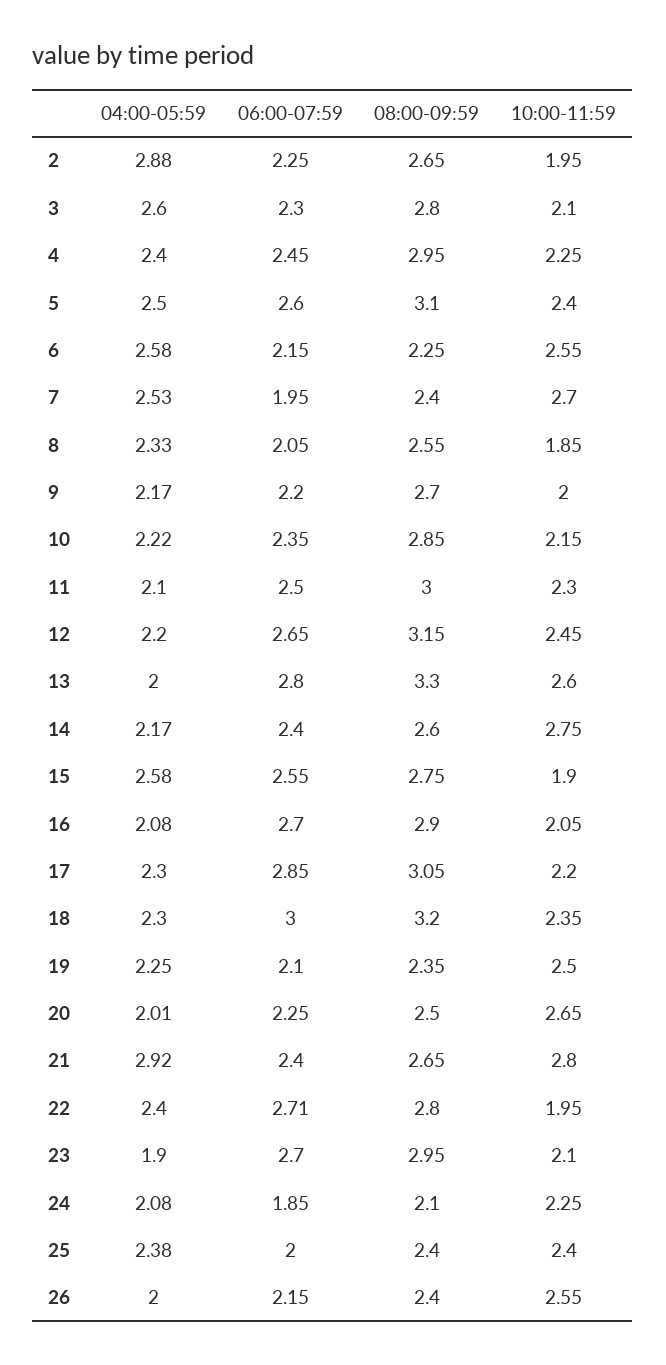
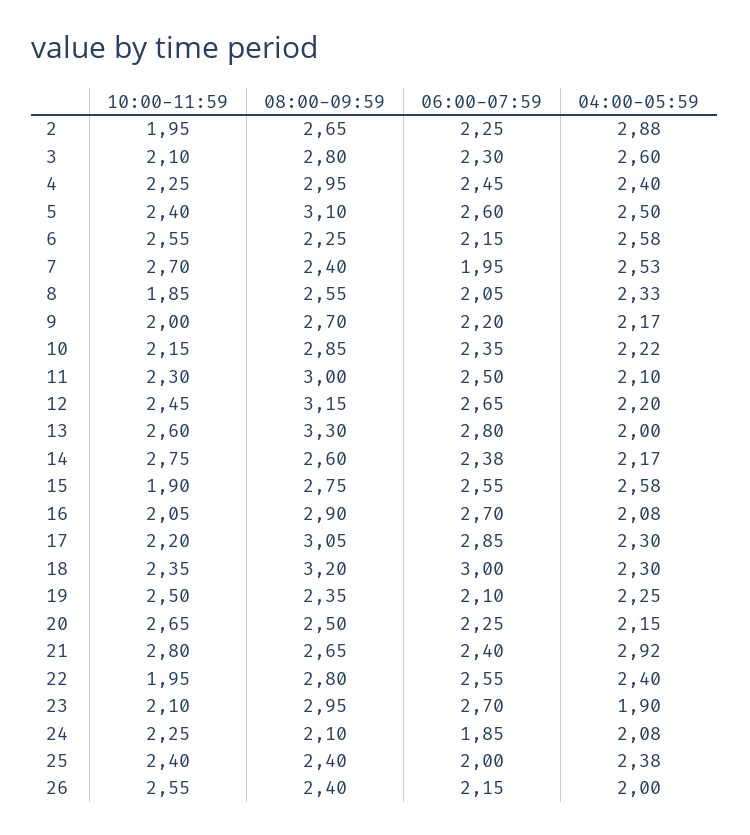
  {
    "04:00-05:59": {
      "2": 2.88,
      "3": 2.6,
      "4": 2.4,
      "5": 2.5,
      "6": 2.58,
      "7": 2.53,
      "8": 2.33,
      "9": 2.17,
      "10": 2.22,
      "11": 2.1,
      "12": 2.2,
      "13": 2,
      "14": 2.17,
      "15": 2.58,
      "16": 2.08,
      "17": 2.3,
      "18": 2.3,
      "19": 2.25,
-     "20": 2.01,
+     "20": 2.15,
      "21": 2.92,
      "22": 2.4,
      "23": 1.9,
      "24": 2.08,
      "25": 2.38,
      "26": 2
    },
    "06:00-07:59": {
      "2": 2.25,
      "3": 2.3,
      "4": 2.45,
      "5": 2.6,
      "6": 2.15,
      "7": 1.95,
      "8": 2.05,
      "9": 2.2,
      "10": 2.35,
      "11": 2.5,
      "12": 2.65,
      "13": 2.8,
-     "14": 2.4,
+     "14": 2.38,
      "15": 2.55,
      "16": 2.7,
      "17": 2.85,
      "18": 3,
      "19": 2.1,
      "20": 2.25,
      "21": 2.4,
-     "22": 2.71,
+     "22": 2.55,
      "23": 2.7,
      "24": 1.85,
      "25": 2,
      "26": 2.15
    },
    "08:00-09:59": {
      "2": 2.65,
      "3": 2.8,
      "4": 2.95,
      "5": 3.1,
      "6": 2.25,
      "7": 2.4,
      "8": 2.55,
      "9": 2.7,
      "10": 2.85,
      "11": 3,
      "12": 3.15,
      "13": 3.3,
      "14": 2.6,
      "15": 2.75,
      "16": 2.9,
      "17": 3.05,
      "18": 3.2,
      "19": 2.35,
      "20": 2.5,
      "21": 2.65,
      "22": 2.8,
      "23": 2.95,
      "24": 2.1,
      "25": 2.4,
      "26": 2.4
    },
    "10:00-11:59": {
      "2": 1.95,
      "3": 2.1,
      "4": 2.25,
      "5": 2.4,
      "6": 2.55,
      "7": 2.7,
      "8": 1.85,
      "9": 2,
      "10": 2.15,
      "11": 2.3,
      "12": 2.45,
      "13": 2.6,
      "14": 2.75,
      "15": 1.9,
      "16": 2.05,
      "17": 2.2,
      "18": 2.35,
      "19": 2.5,
      "20": 2.65,
      "21": 2.8,
      "22": 1.95,
      "23": 2.1,
      "24": 2.25,
      "25": 2.4,
      "26": 2.55
    }
  }

